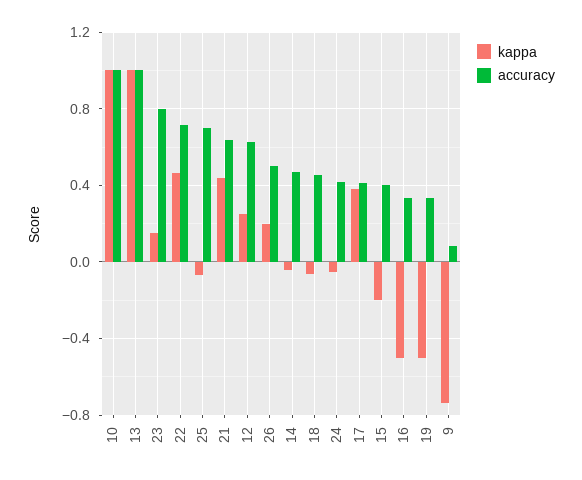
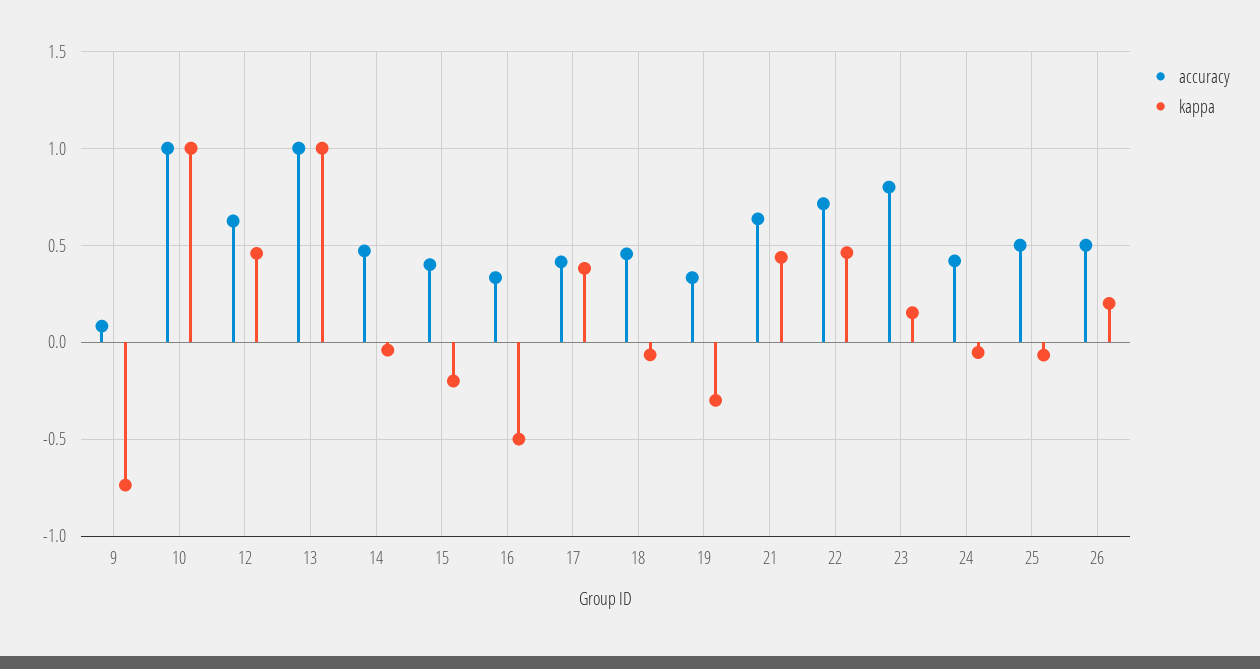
  {
    "kappa": {
      "10": 1,
      "13": 1,
      "23": 0.15,
      "22": 0.45,
      "25": -0.05,
      "21": 0.45,
-     "12": 0.25,
+     "12": 0.45,
      "26": 0.2,
      "14": -0.05,
      "18": -0.05,
      "24": -0.05,
      "17": 0.4,
      "15": -0.2,
      "16": -0.5,
-     "19": -0.5,
+     "19": -0.3,
      "9": -0.75
    },
    "accuracy": {
      "10": 1,
      "13": 1,
      "23": 0.8,
      "22": 0.7,
-     "25": 0.7,
+     "25": 0.5,
      "21": 0.65,
      "12": 0.65,
      "26": 0.5,
      "14": 0.45,
      "18": 0.45,
      "24": 0.4,
      "17": 0.4,
      "15": 0.4,
      "16": 0.35,
      "19": 0.35,
      "9": 0.1
    }
  }

